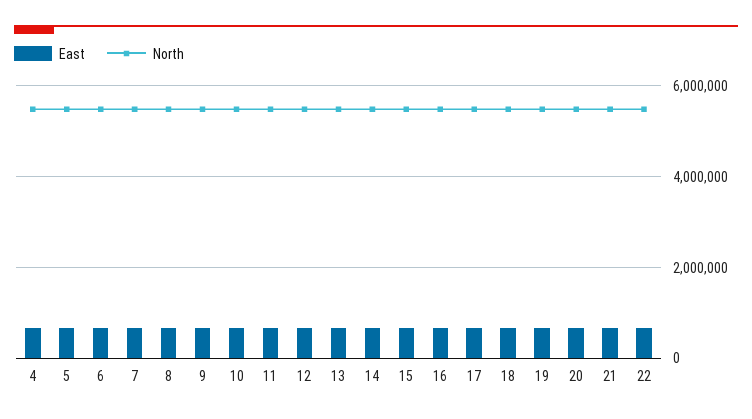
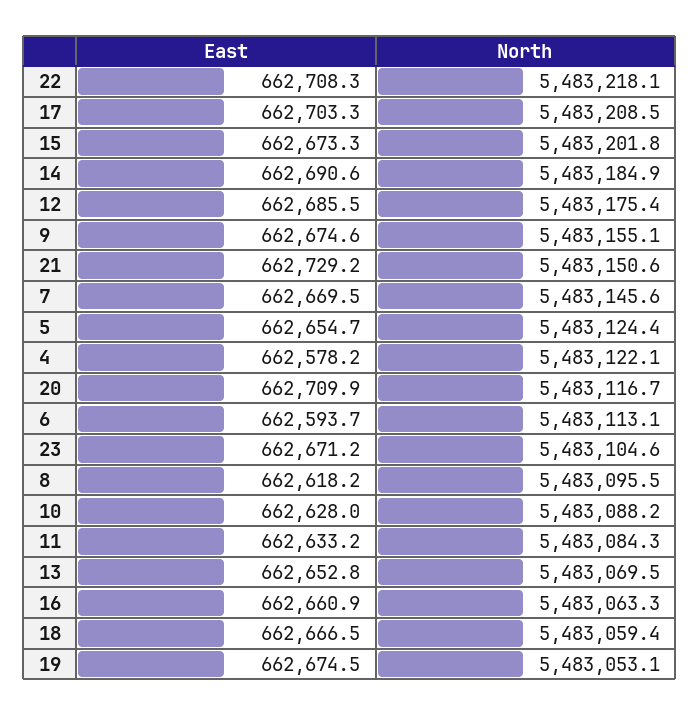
  {
    "East": {
      "4": 662578.2,
      "5": 662654.7,
      "6": 662593.7,
      "7": 662669.5,
      "8": 662618.2,
      "9": 662674.6,
      "10": 662628,
      "11": 662633.2,
      "12": 662685.5,
      "13": 662652.8,
      "14": 662690.6,
      "15": 662673.3,
      "16": 662660.9,
      "17": 662703.3,
      "18": 662666.5,
      "19": 662674.5,
      "20": 662709.9,
      "21": 662729.2,
-     "22": 662708.3
+     "22": 662708.3,
+     "23": 662671.2
    },
    "North": {
      "4": 5483122.1,
      "5": 5483124.4,
      "6": 5483113.1,
      "7": 5483145.6,
      "8": 5483095.5,
      "9": 5483155.1,
      "10": 5483088.2,
      "11": 5483084.3,
      "12": 5483175.4,
      "13": 5483069.5,
      "14": 5483184.9,
      "15": 5483201.8,
      "16": 5483063.3,
      "17": 5483208.5,
      "18": 5483059.4,
      "19": 5483053.1,
      "20": 5483116.7,
      "21": 5483150.6,
-     "22": 5483218.1
+     "22": 5483218.1,
+     "23": 5483104.6
    }
  }

